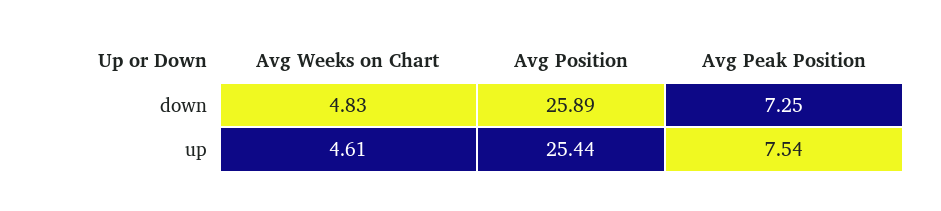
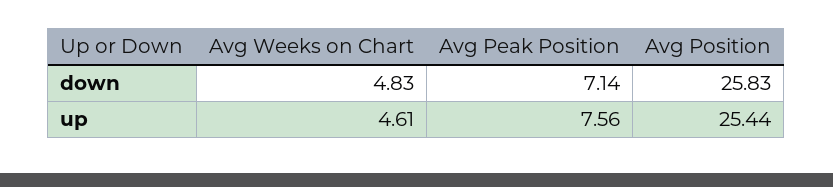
  {
    "Avg Weeks on Chart": {
      "down": 4.83,
      "up": 4.61
    },
    "Avg Position": {
-     "down": 25.89,
+     "down": 25.83,
      "up": 25.44
    },
    "Avg Peak Position": {
-     "down": 7.25,
+     "down": 7.14,
-     "up": 7.54
+     "up": 7.56
    }
  }

